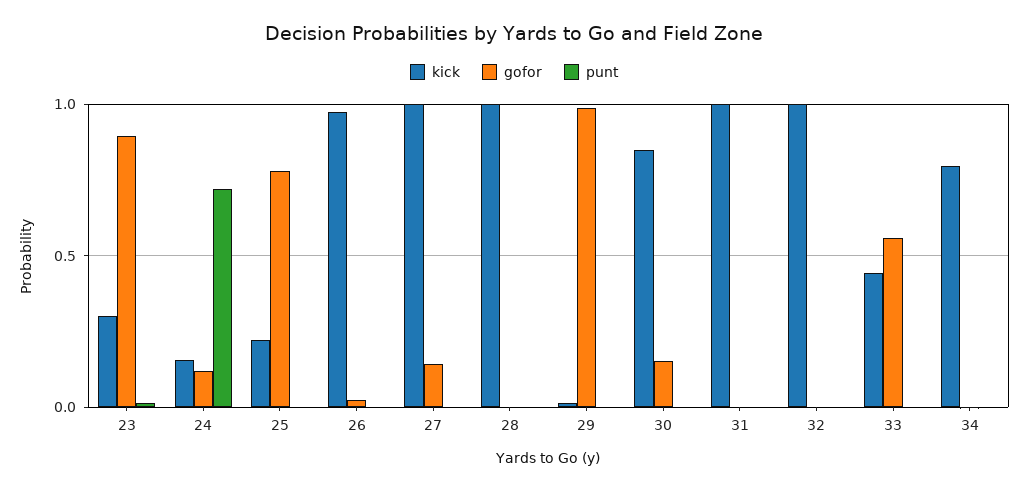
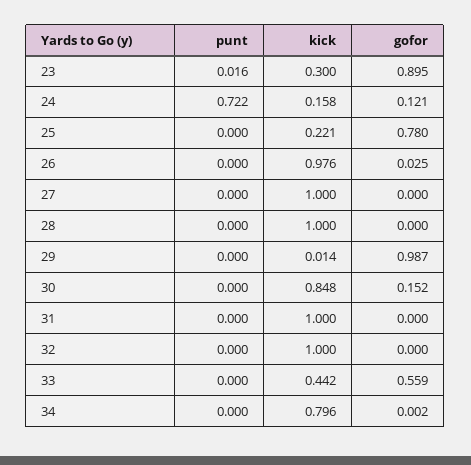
  {
    "kick": {
      "23": 0.3,
      "24": 0.158,
      "25": 0.221,
      "26": 0.976,
      "27": 1,
      "28": 1,
      "29": 0.014,
      "30": 0.848,
      "31": 1,
      "32": 1,
      "33": 0.442,
      "34": 0.796
    },
    "gofor": {
      "23": 0.895,
      "24": 0.121,
      "25": 0.78,
      "26": 0.025,
-     "27": 0.15,
+     "27": 0,
      "28": 0,
      "29": 0.987,
      "30": 0.152,
      "31": 0,
      "32": 0,
      "33": 0.559,
      "34": 0.002
    },
    "punt": {
      "23": 0.016,
      "24": 0.722,
      "25": 0,
      "26": 0,
      "27": 0,
      "28": 0,
      "29": 0,
      "30": 0,
      "31": 0,
      "32": 0,
      "33": 0,
      "34": 0
    }
  }

